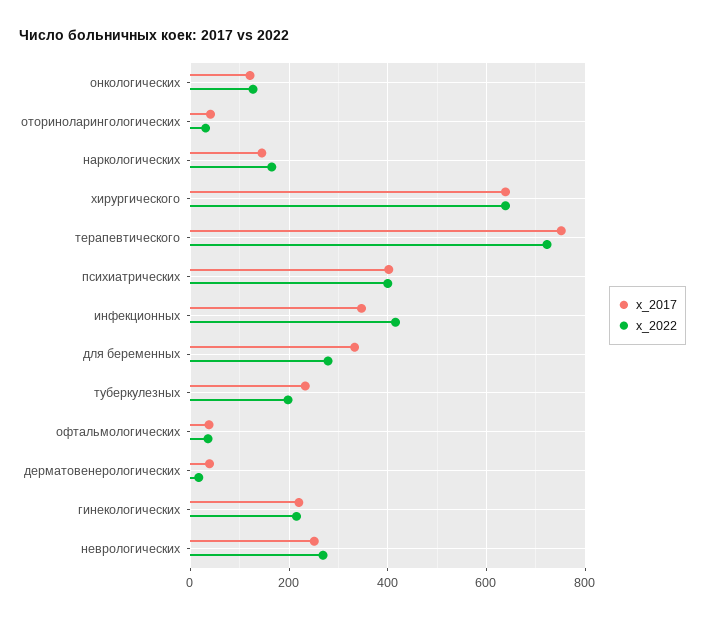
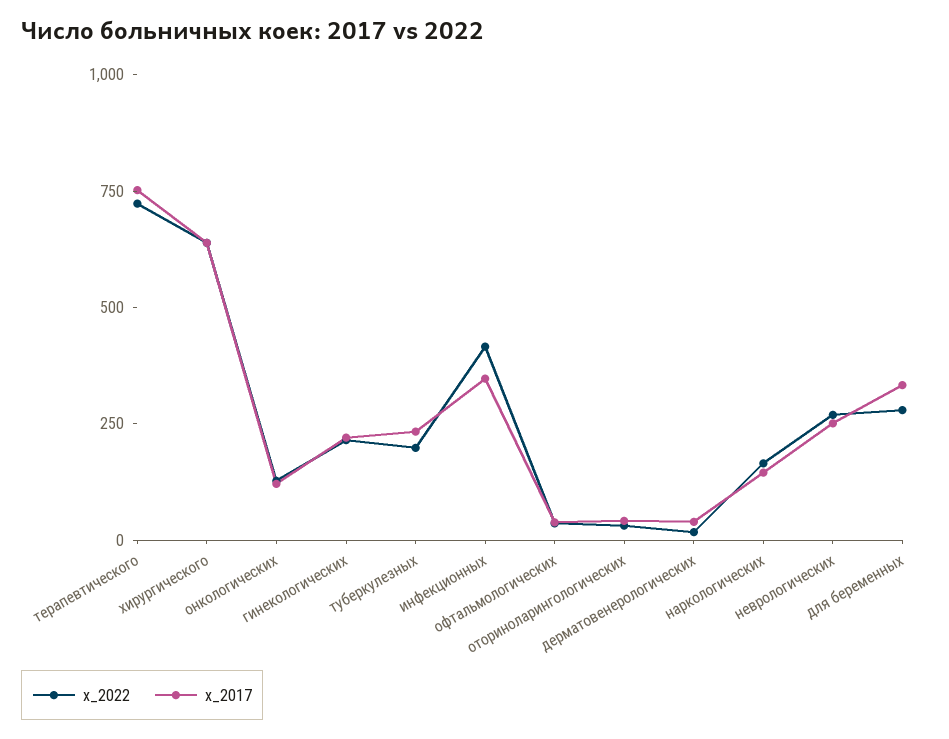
  {
    "x_2017": {
      "онкологических": 120,
      "оториноларингологических": 40,
      "наркологических": 140,
      "хирургического": 640,
      "терапевтического": 760,
-     "психиатрических": 400,
      "инфекционных": 340,
      "для беременных": 340,
      "туберкулезных": 240,
      "офтальмологических": 40,
      "дерматовенерологических": 40,
      "гинекологических": 220,
      "неврологических": 260
    },
    "x_2022": {
      "онкологических": 120,
      "оториноларингологических": 40,
      "наркологических": 160,
      "хирургического": 640,
      "терапевтического": 720,
-     "психиатрических": 400,
      "инфекционных": 420,
      "для беременных": 280,
      "туберкулезных": 200,
      "офтальмологических": 40,
      "дерматовенерологических": 20,
      "гинекологических": 220,
      "неврологических": 260
    }
  }

